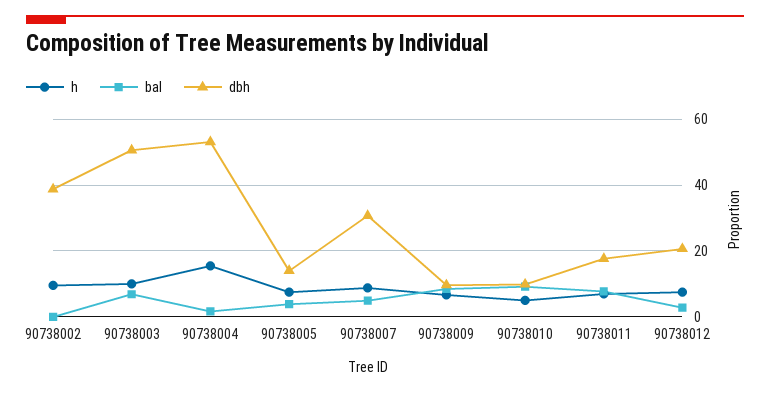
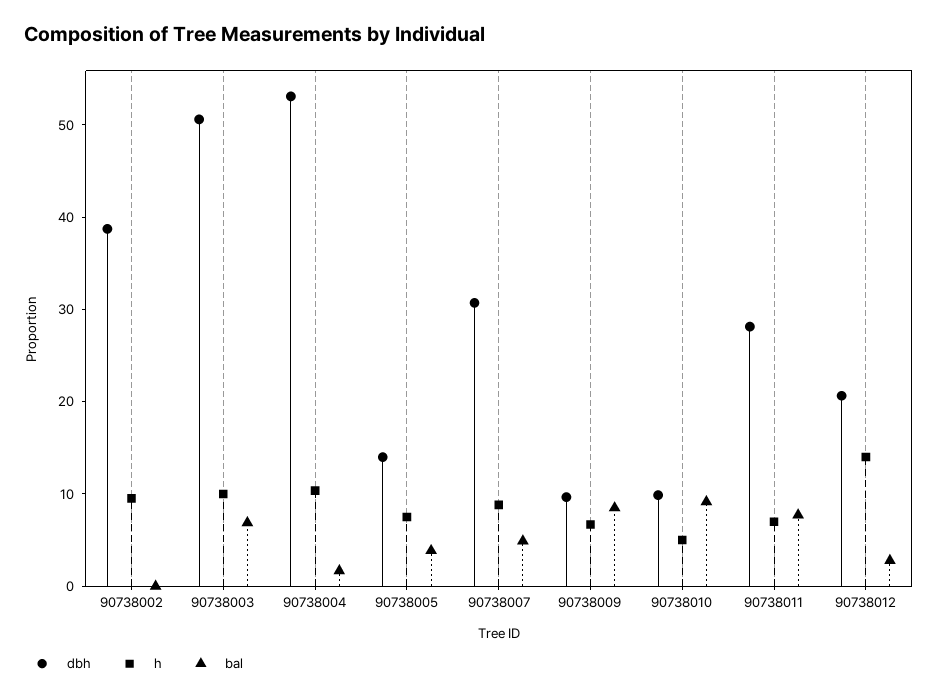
  {
    "h": {
      "90738002": 10,
      "90738003": 10,
-     "90738004": 16,
+     "90738004": 10,
      "90738005": 8,
      "90738007": 8,
      "90738009": 6,
      "90738010": 6,
      "90738011": 6,
-     "90738012": 8
+     "90738012": 14
    },
    "bal": {
      "90738002": 0,
      "90738003": 6,
      "90738004": 2,
      "90738005": 4,
      "90738007": 4,
      "90738009": 8,
      "90738010": 10,
      "90738011": 8,
      "90738012": 2
    },
    "dbh": {
      "90738002": 38,
      "90738003": 50,
      "90738004": 54,
      "90738005": 14,
      "90738007": 30,
      "90738009": 10,
      "90738010": 10,
-     "90738011": 18,
+     "90738011": 28,
      "90738012": 20
    }
  }

